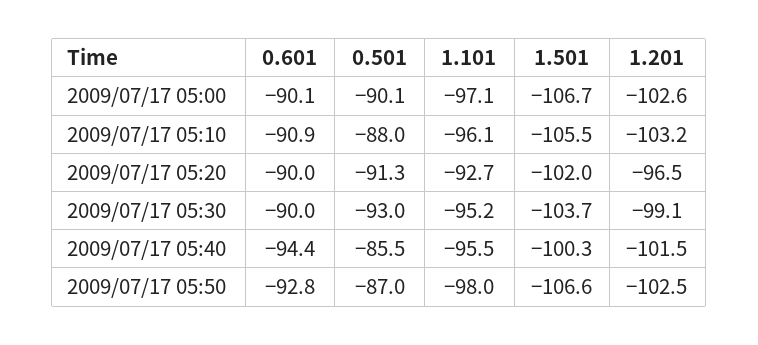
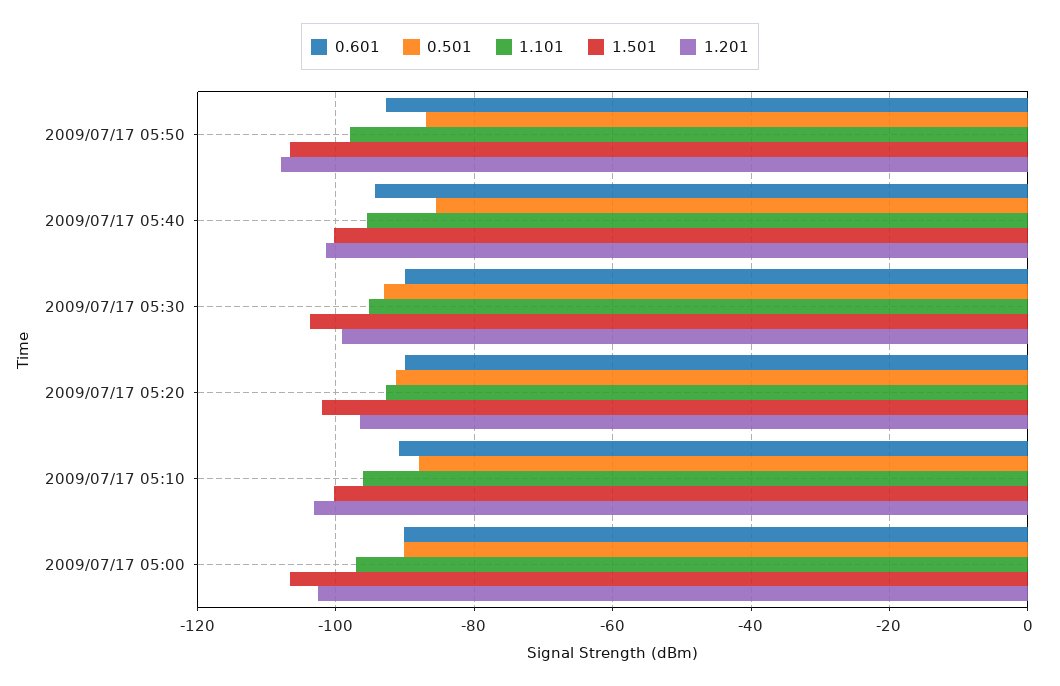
  {
    "0.601": {
      "2009/07/17 05:00": -90.1,
      "2009/07/17 05:10": -90.9,
      "2009/07/17 05:20": -90,
      "2009/07/17 05:30": -90,
      "2009/07/17 05:40": -94.4,
      "2009/07/17 05:50": -92.8
    },
    "0.501": {
      "2009/07/17 05:00": -90.1,
      "2009/07/17 05:10": -88,
      "2009/07/17 05:20": -91.3,
      "2009/07/17 05:30": -93,
      "2009/07/17 05:40": -85.5,
      "2009/07/17 05:50": -87
    },
    "1.101": {
      "2009/07/17 05:00": -97.1,
      "2009/07/17 05:10": -96.1,
      "2009/07/17 05:20": -92.7,
      "2009/07/17 05:30": -95.2,
      "2009/07/17 05:40": -95.5,
      "2009/07/17 05:50": -98
    },
    "1.501": {
      "2009/07/17 05:00": -106.7,
-     "2009/07/17 05:10": -105.5,
+     "2009/07/17 05:10": -100,
      "2009/07/17 05:20": -102,
      "2009/07/17 05:30": -103.7,
      "2009/07/17 05:40": -100.3,
      "2009/07/17 05:50": -106.6
    },
    "1.201": {
      "2009/07/17 05:00": -102.6,
      "2009/07/17 05:10": -103.2,
      "2009/07/17 05:20": -96.5,
      "2009/07/17 05:30": -99.1,
      "2009/07/17 05:40": -101.5,
-     "2009/07/17 05:50": -102.5
+     "2009/07/17 05:50": -108
    }
  }

